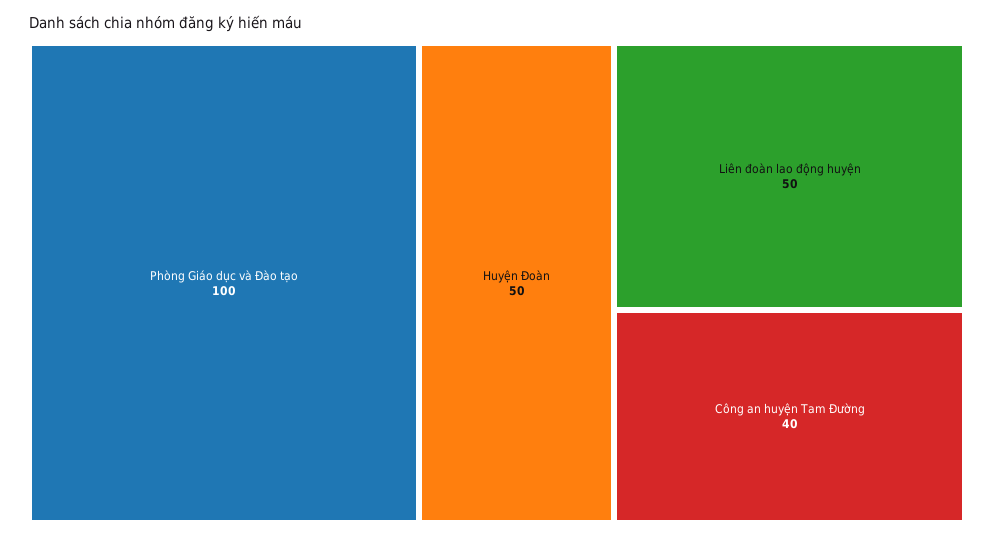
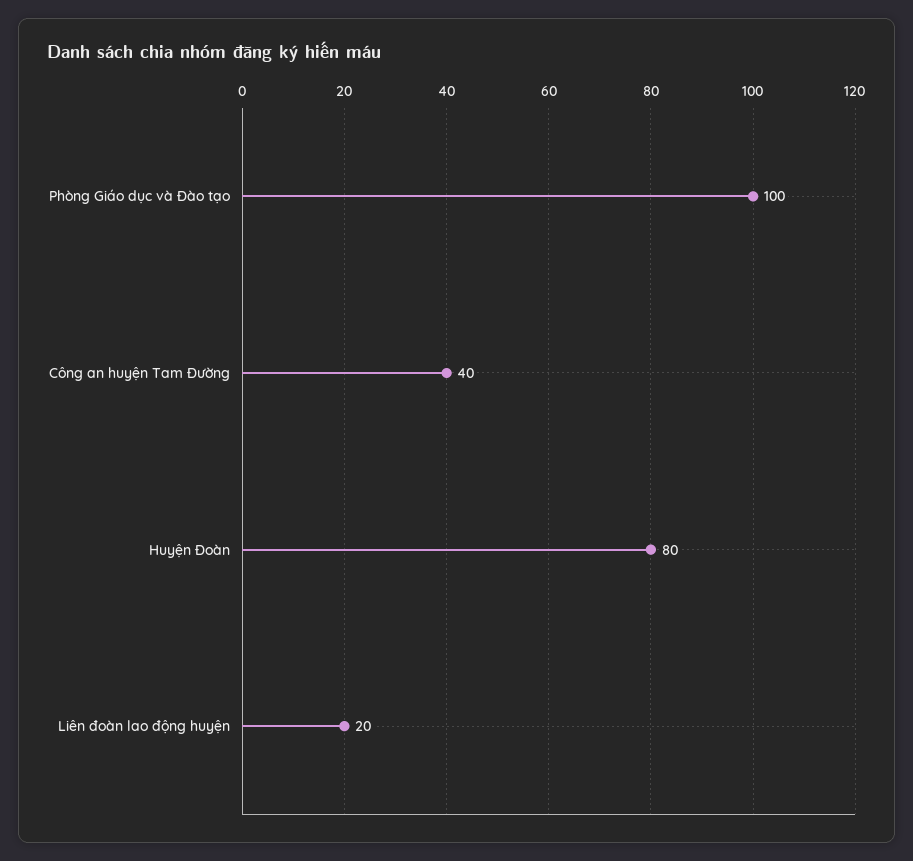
  {
    "Phòng Giáo dục và Đào tạo": 100,
-   "Huyện Đoàn": 50,
+   "Huyện Đoàn": 80,
-   "Liên đoàn lao động huyện": 50,
+   "Liên đoàn lao động huyện": 20,
    "Công an huyện Tam Đường": 40
  }

